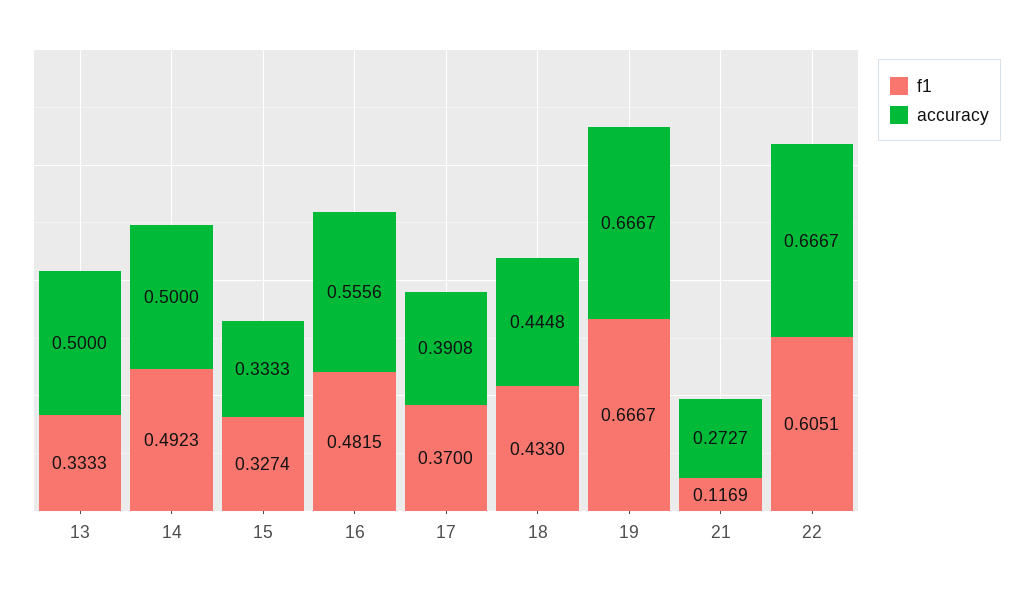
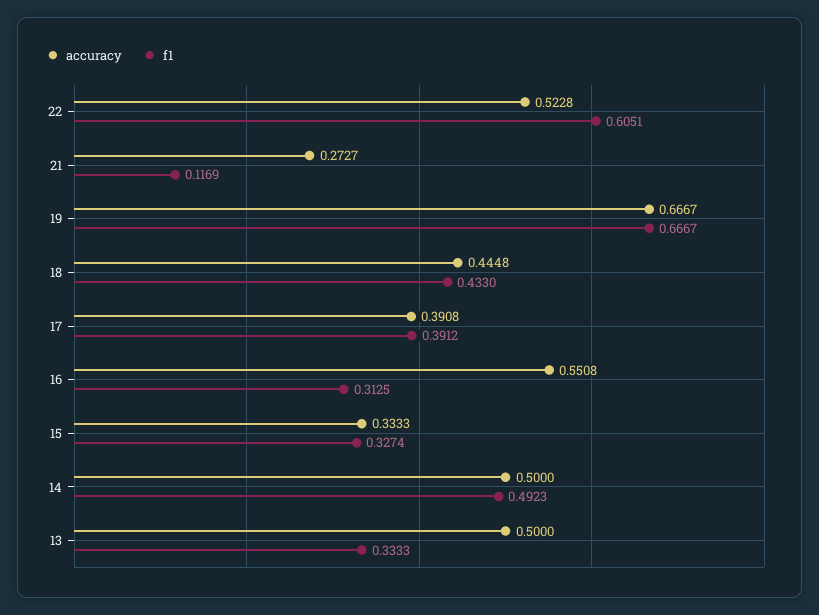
  {
    "f1": {
      "13": 0.3333,
      "14": 0.4923,
      "15": 0.3274,
-     "16": 0.4815,
+     "16": 0.3125,
-     "17": 0.37,
+     "17": 0.3912,
      "18": 0.433,
      "19": 0.6667,
      "21": 0.1169,
      "22": 0.6051
    },
    "accuracy": {
      "13": 0.5,
      "14": 0.5,
      "15": 0.3333,
-     "16": 0.5556,
+     "16": 0.5508,
      "17": 0.3908,
      "18": 0.4448,
      "19": 0.6667,
      "21": 0.2727,
-     "22": 0.6667
+     "22": 0.5228
    }
  }

